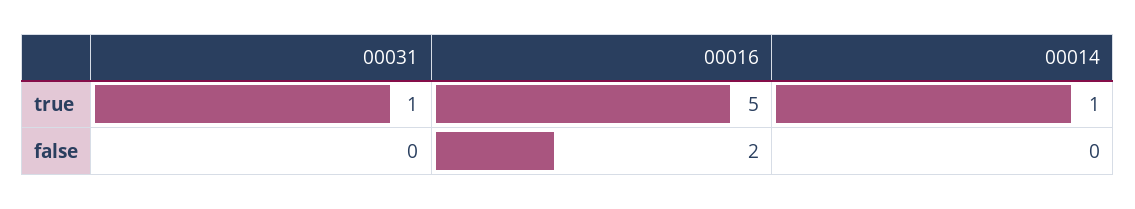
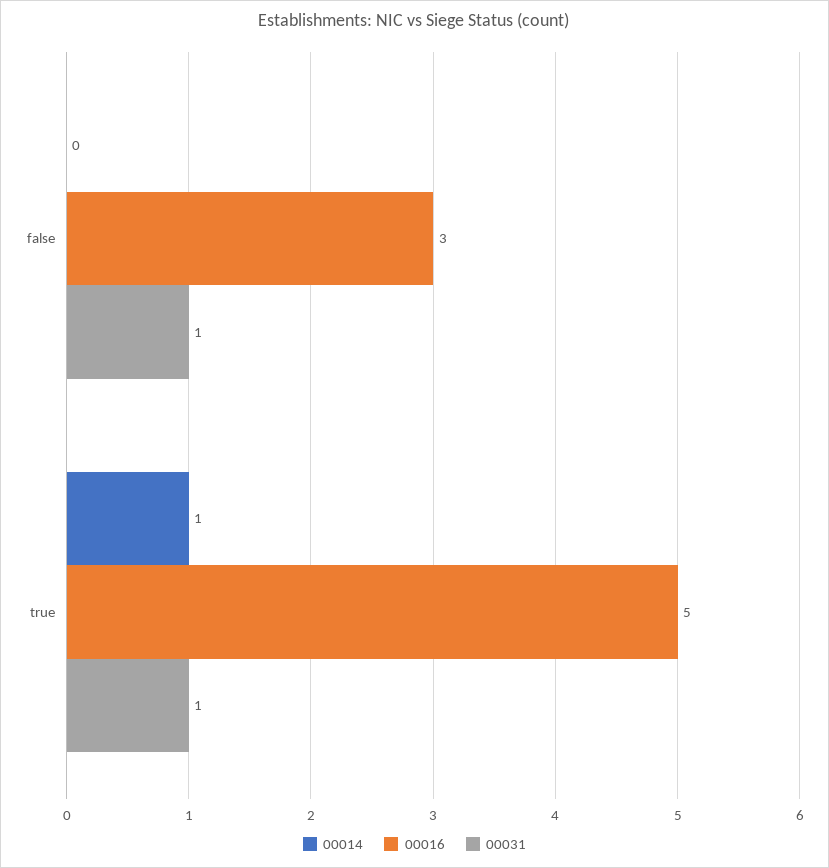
  {
    "00031": {
      "true": 1,
-     "false": 0
+     "false": 1
    },
    "00016": {
      "true": 5,
-     "false": 2
+     "false": 3
    },
    "00014": {
      "true": 1,
      "false": 0
    }
  }

